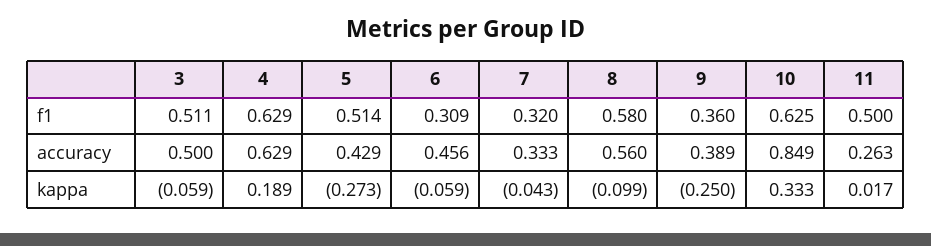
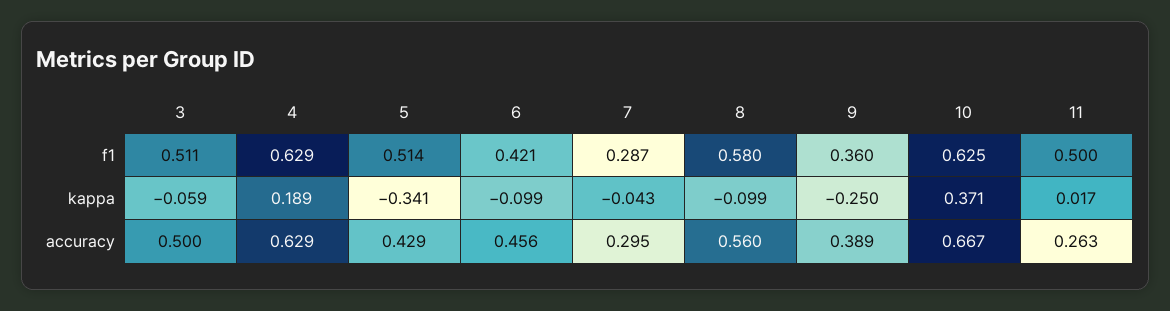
  {
    "3": {
      "f1": 0.511,
      "accuracy": 0.5,
      "kappa": -0.059
    },
    "4": {
      "f1": 0.629,
      "accuracy": 0.629,
      "kappa": 0.189
    },
    "5": {
      "f1": 0.514,
      "accuracy": 0.429,
-     "kappa": -0.273
+     "kappa": -0.341
    },
    "6": {
-     "f1": 0.309,
+     "f1": 0.421,
      "accuracy": 0.456,
-     "kappa": -0.059
+     "kappa": -0.099
    },
    "7": {
-     "f1": 0.32,
+     "f1": 0.287,
-     "accuracy": 0.333,
+     "accuracy": 0.295,
      "kappa": -0.043
    },
    "8": {
      "f1": 0.58,
      "accuracy": 0.56,
      "kappa": -0.099
    },
    "9": {
      "f1": 0.36,
      "accuracy": 0.389,
      "kappa": -0.25
    },
    "10": {
      "f1": 0.625,
-     "accuracy": 0.849,
+     "accuracy": 0.667,
-     "kappa": 0.333
+     "kappa": 0.371
    },
    "11": {
      "f1": 0.5,
      "accuracy": 0.263,
      "kappa": 0.017
    }
  }

